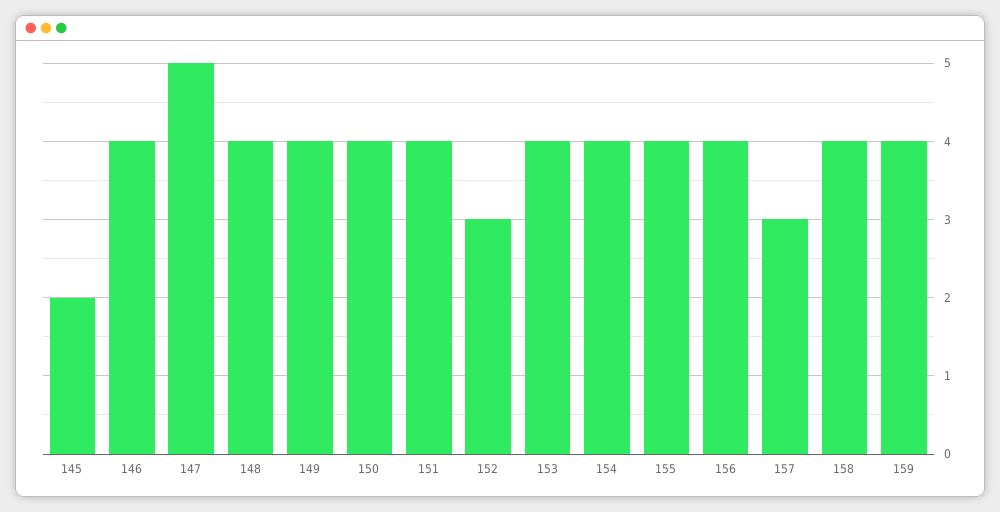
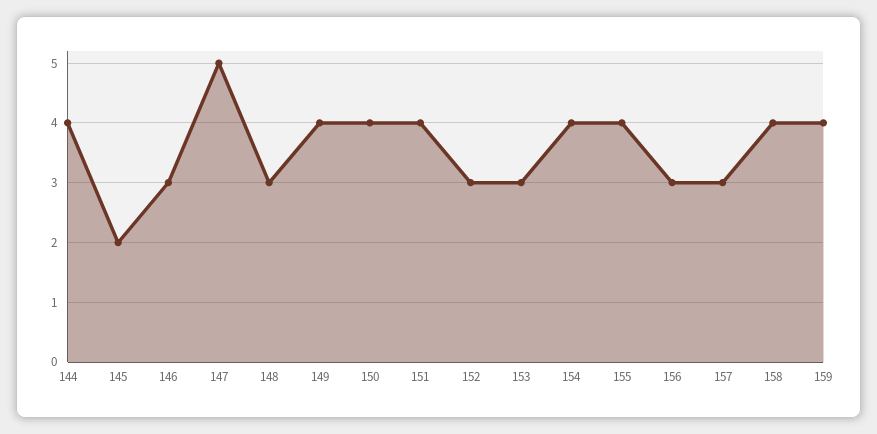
  {
    "145": 2,
-   "146": 4,
+   "146": 3,
    "147": 5,
-   "148": 4,
+   "148": 3,
    "149": 4,
    "150": 4,
    "151": 4,
    "152": 3,
-   "153": 4,
+   "153": 3,
    "154": 4,
    "155": 4,
-   "156": 4,
+   "156": 3,
    "157": 3,
    "158": 4,
-   "159": 4
+   "159": 4,
+   "144": 4
  }

